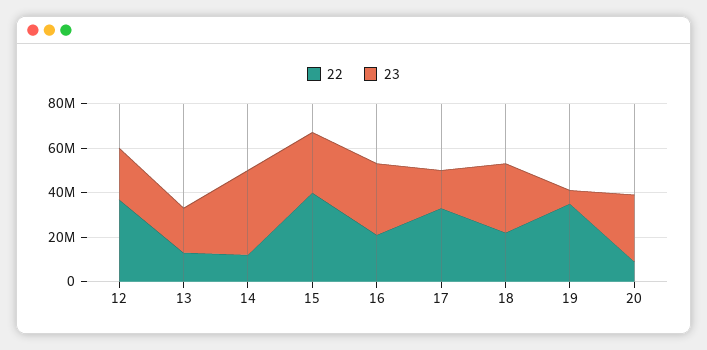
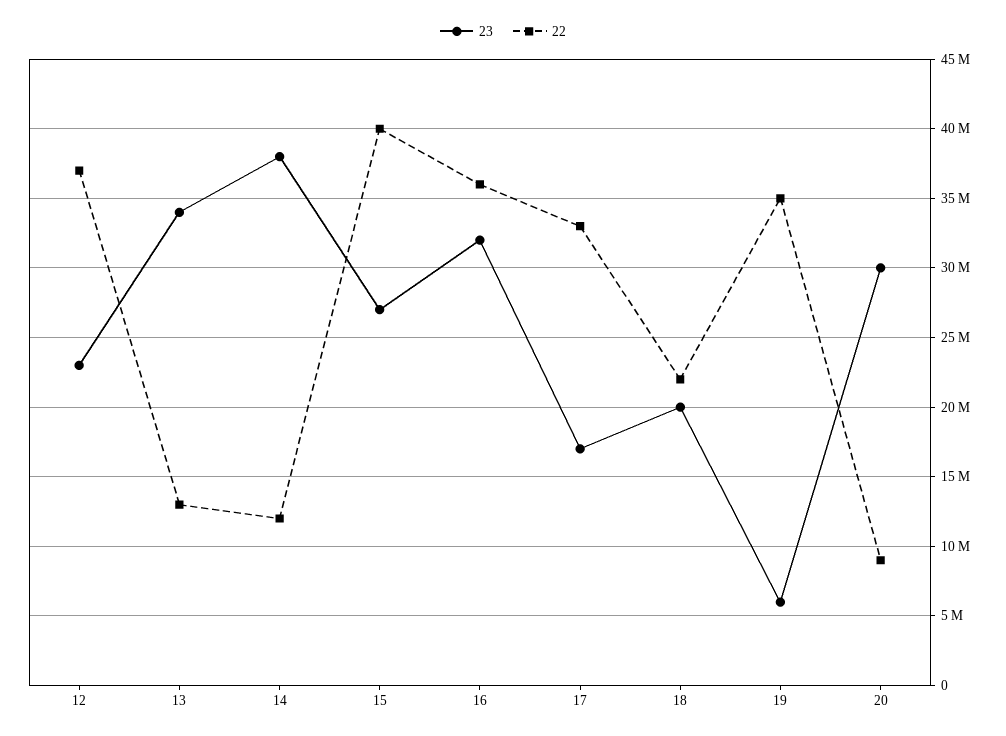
  {
    "22": {
      "12": 37000000,
      "13": 13000000,
      "14": 12000000,
      "15": 40000000,
-     "16": 20000000,
+     "16": 36000000,
      "17": 33000000,
      "18": 22000000,
      "19": 35000000,
      "20": 9000000
    },
    "23": {
      "12": 23000000,
-     "13": 20000000,
+     "13": 34000000,
      "14": 38000000,
      "15": 27000000,
      "16": 32000000,
      "17": 17000000,
-     "18": 30000000,
+     "18": 20000000,
      "19": 6000000,
      "20": 30000000
    }
  }

